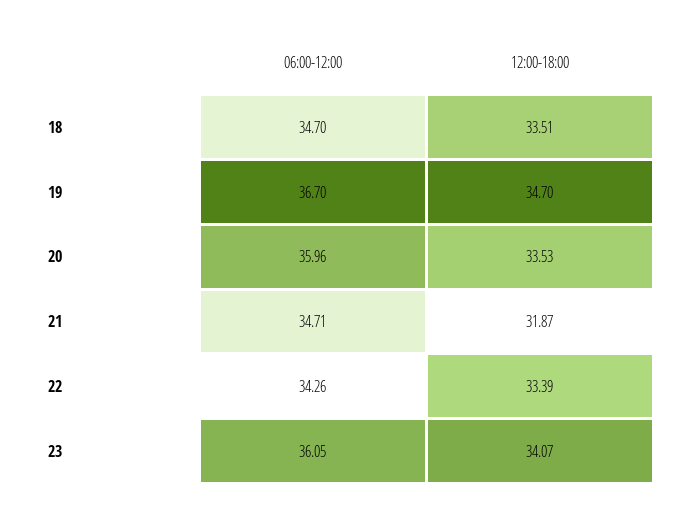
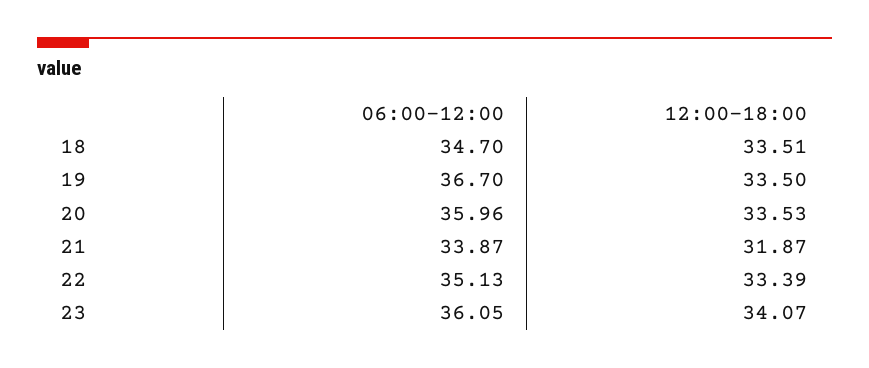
  {
    "06:00-12:00": {
      "18": 34.7,
      "19": 36.7,
      "20": 35.96,
-     "21": 34.71,
+     "21": 33.87,
-     "22": 34.26,
+     "22": 35.13,
      "23": 36.05
    },
    "12:00-18:00": {
      "18": 33.51,
-     "19": 34.7,
+     "19": 33.5,
      "20": 33.53,
      "21": 31.87,
      "22": 33.39,
      "23": 34.07
    }
  }

